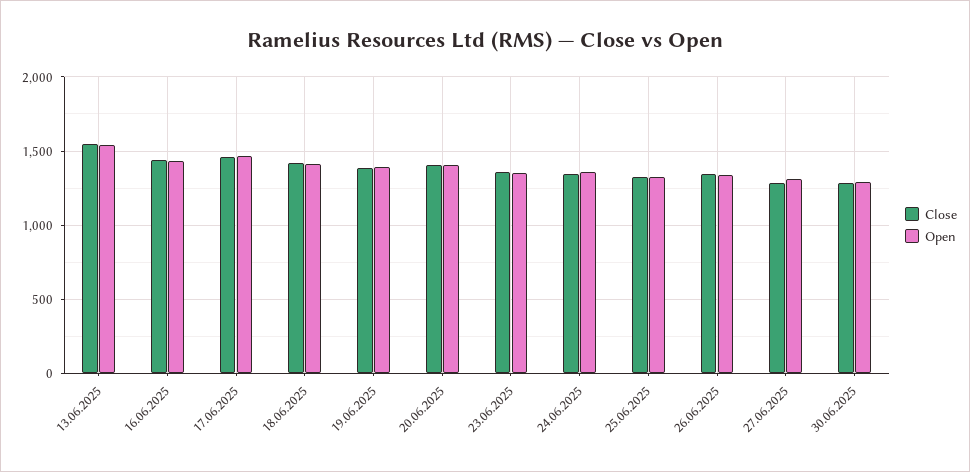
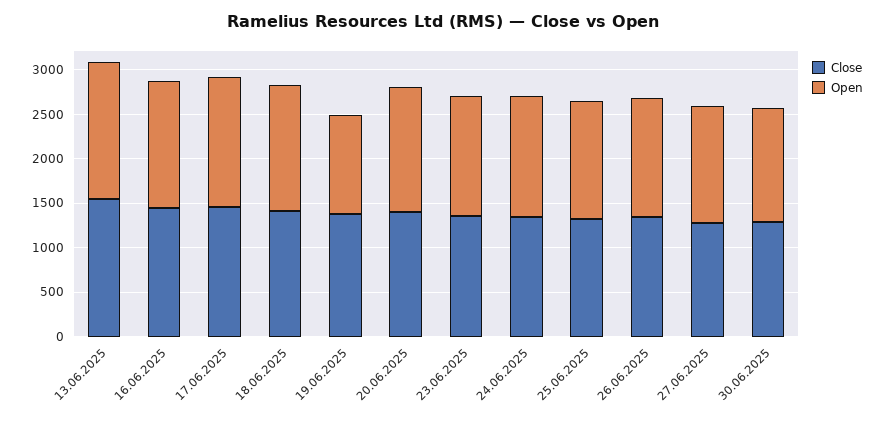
  {
    "Close": {
      "13.06.2025": 1550,
      "16.06.2025": 1450,
      "17.06.2025": 1450,
      "18.06.2025": 1400,
      "19.06.2025": 1400,
      "20.06.2025": 1400,
      "23.06.2025": 1350,
      "24.06.2025": 1350,
      "25.06.2025": 1350,
      "26.06.2025": 1350,
      "27.06.2025": 1300,
      "30.06.2025": 1300
    },
    "Open": {
      "13.06.2025": 1550,
      "16.06.2025": 1450,
      "17.06.2025": 1450,
      "18.06.2025": 1400,
-     "19.06.2025": 1400,
+     "19.06.2025": 1100,
      "20.06.2025": 1400,
      "23.06.2025": 1350,
      "24.06.2025": 1350,
      "25.06.2025": 1350,
      "26.06.2025": 1350,
      "27.06.2025": 1300,
      "30.06.2025": 1300
    }
  }

